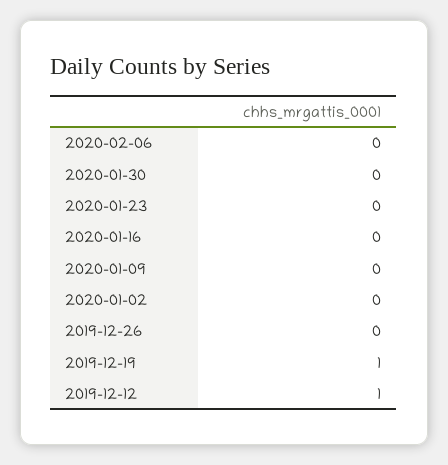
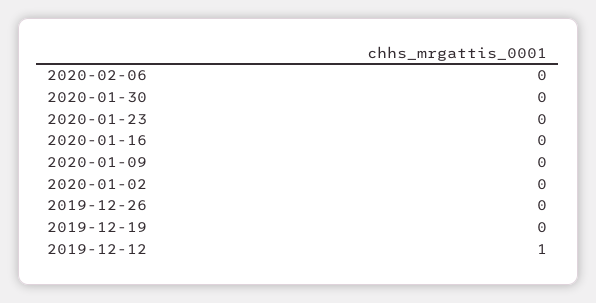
  {
    "2020-02-06": 0,
    "2020-01-30": 0,
    "2020-01-23": 0,
    "2020-01-16": 0,
    "2020-01-09": 0,
    "2020-01-02": 0,
    "2019-12-26": 0,
-   "2019-12-19": 1,
+   "2019-12-19": 0,
    "2019-12-12": 1
  }

